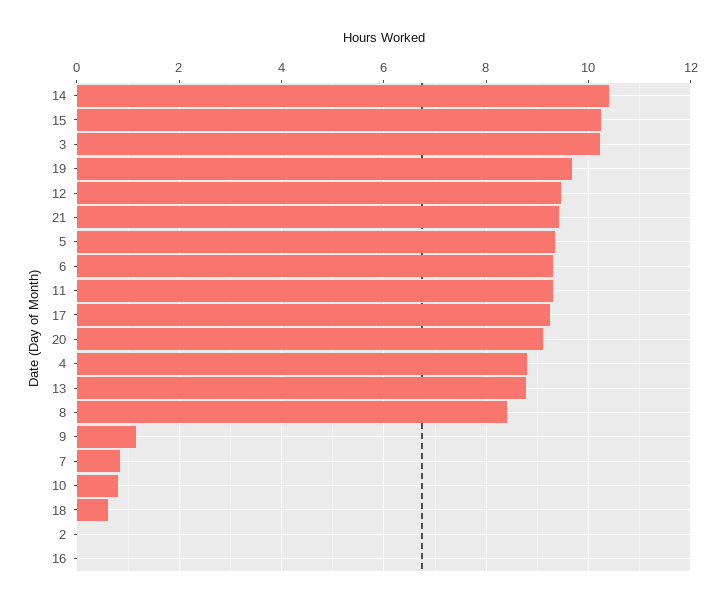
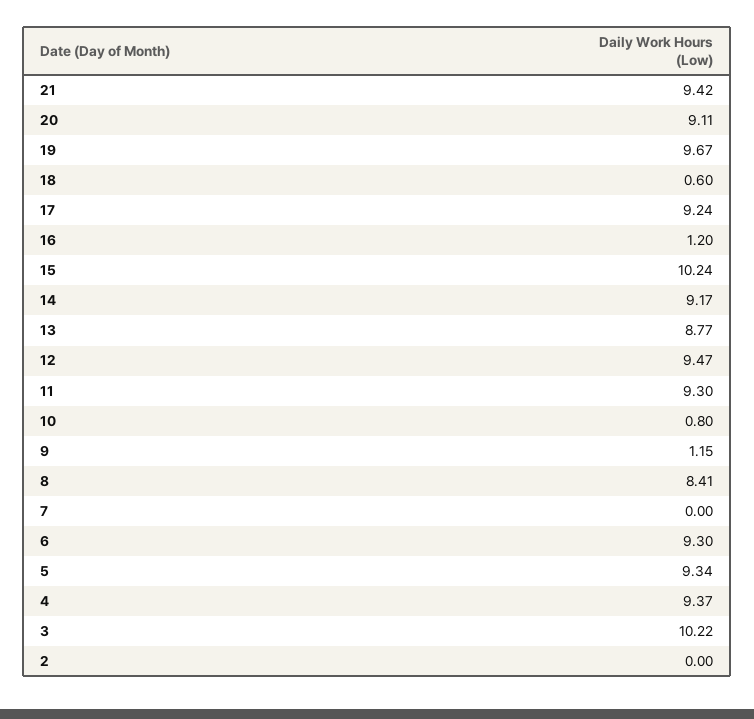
  {
-   "14": 10.4,
+   "14": 9.17,
    "15": 10.24,
    "3": 10.22,
    "19": 9.67,
    "12": 9.47,
    "21": 9.42,
    "5": 9.34,
    "6": 9.3,
    "11": 9.3,
    "17": 9.24,
    "20": 9.11,
-   "4": 8.8,
+   "4": 9.37,
    "13": 8.77,
    "8": 8.41,
    "9": 1.15,
-   "7": 0.8,
+   "7": 0,
    "10": 0.8,
    "18": 0.6,
    "2": 0,
-   "16": 0
+   "16": 1.2
  }

